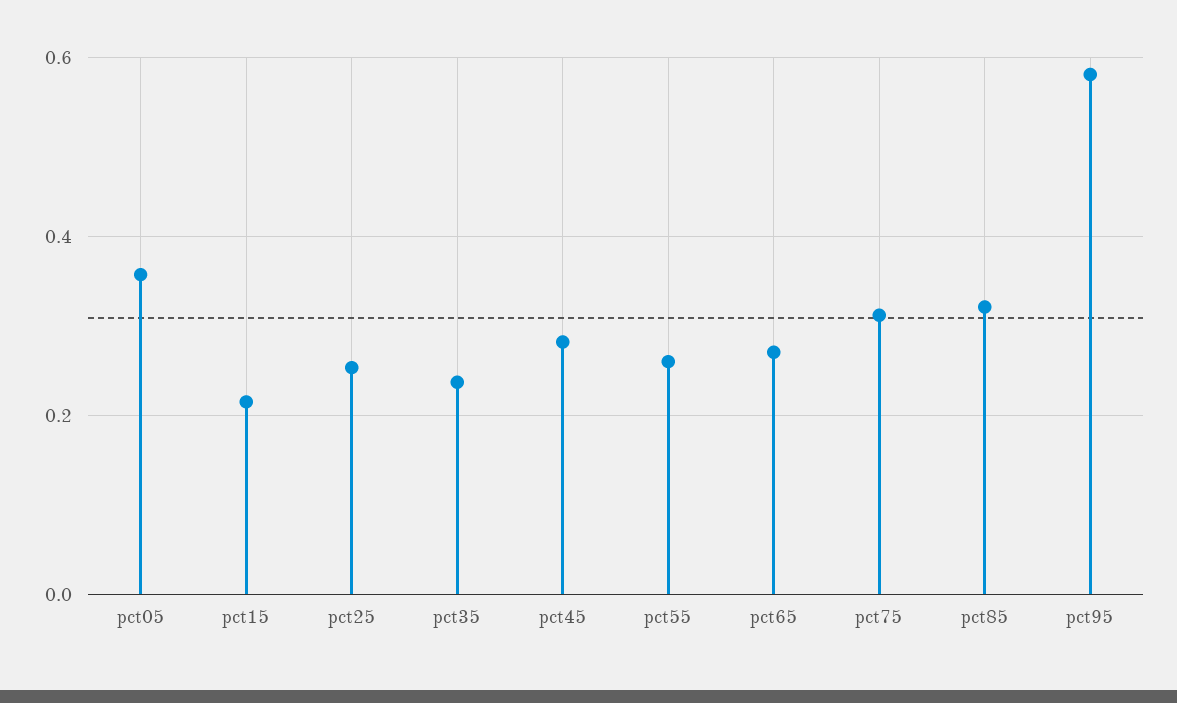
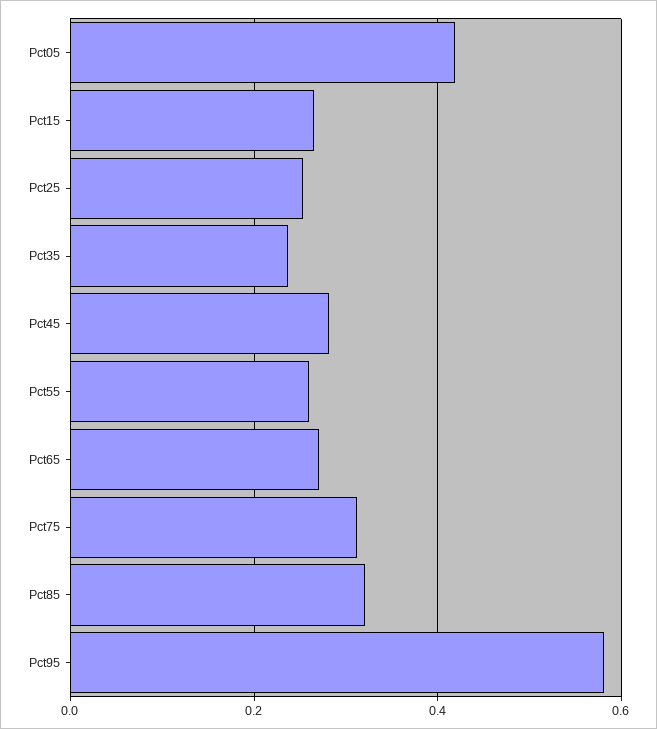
  {
-   "pct05": 0.36,
+   "pct05": 0.42,
-   "pct15": 0.22,
+   "pct15": 0.26,
    "pct25": 0.26,
    "pct35": 0.24,
    "pct45": 0.28,
    "pct55": 0.26,
    "pct65": 0.28,
    "pct75": 0.32,
    "pct85": 0.32,
    "pct95": 0.58
  }

